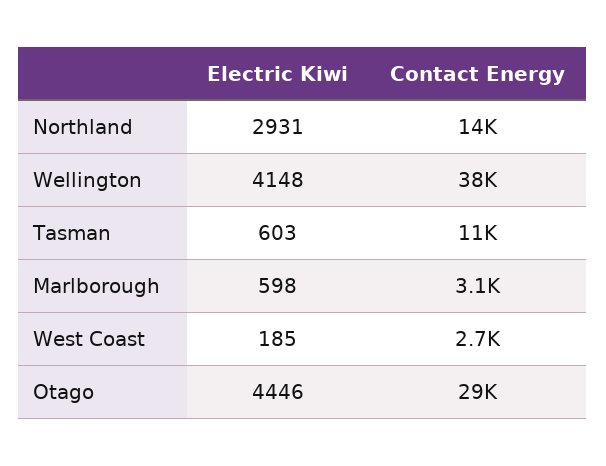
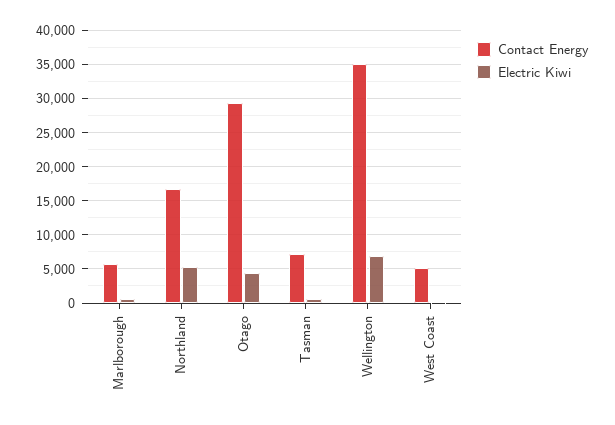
  {
    "Electric Kiwi": {
-     "Northland": 2931,
+     "Northland": 5000,
-     "Wellington": 4148,
+     "Wellington": 7000,
      "Tasman": 603,
      "Marlborough": 598,
      "West Coast": 185,
      "Otago": 4446
    },
    "Contact Energy": {
-     "Northland": 14000,
+     "Northland": 17000,
-     "Wellington": 38000,
+     "Wellington": 35000,
-     "Tasman": 11000,
+     "Tasman": 7000,
-     "Marlborough": 3100,
+     "Marlborough": 6000,
-     "West Coast": 2700,
+     "West Coast": 5000,
      "Otago": 29000
    }
  }

